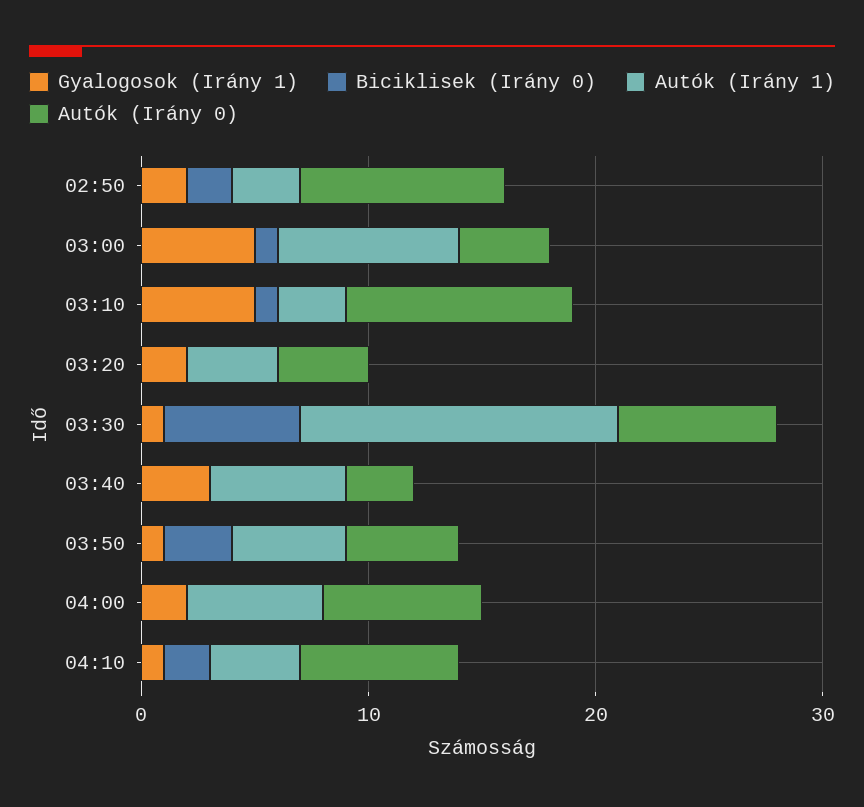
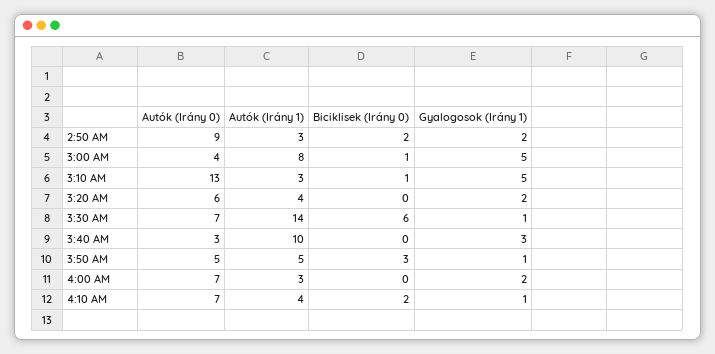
  {
    "Gyalogosok (Irány 1)": {
      "02:50": 2,
      "03:00": 5,
      "03:10": 5,
      "03:20": 2,
      "03:30": 1,
      "03:40": 3,
      "03:50": 1,
      "04:00": 2,
      "04:10": 1
    },
    "Biciklisek (Irány 0)": {
      "02:50": 2,
      "03:00": 1,
      "03:10": 1,
      "03:20": 0,
      "03:30": 6,
      "03:40": 0,
      "03:50": 3,
      "04:00": 0,
      "04:10": 2
    },
    "Autók (Irány 1)": {
      "02:50": 3,
      "03:00": 8,
      "03:10": 3,
      "03:20": 4,
      "03:30": 14,
-     "03:40": 6,
+     "03:40": 10,
      "03:50": 5,
-     "04:00": 6,
+     "04:00": 3,
      "04:10": 4
    },
    "Autók (Irány 0)": {
      "02:50": 9,
      "03:00": 4,
-     "03:10": 10,
+     "03:10": 13,
-     "03:20": 4,
+     "03:20": 6,
      "03:30": 7,
      "03:40": 3,
      "03:50": 5,
      "04:00": 7,
      "04:10": 7
    }
  }

